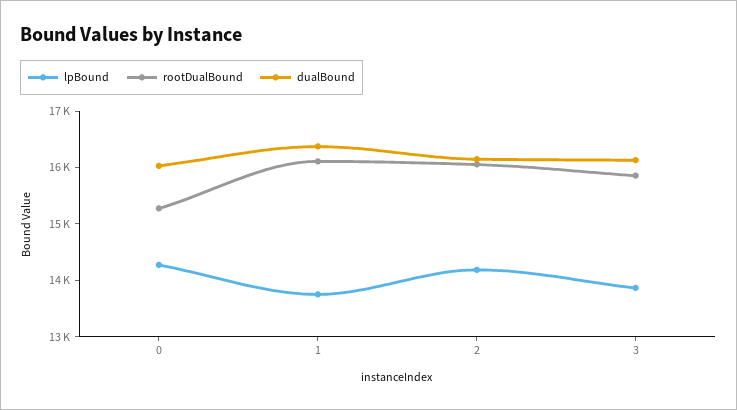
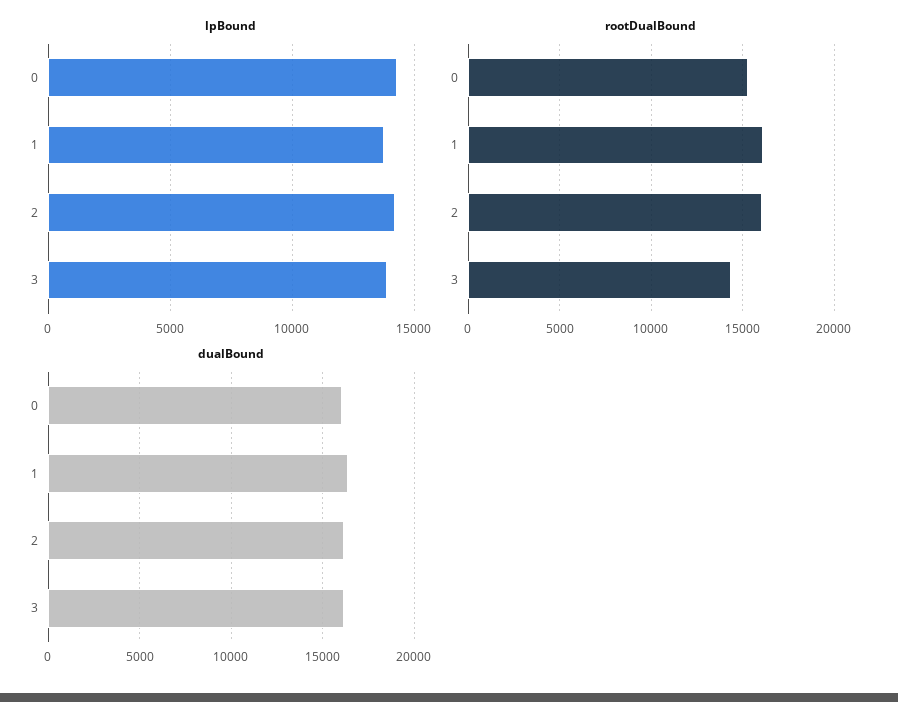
  {
    "lpBound": {
      "0": 14200,
      "1": 13800,
      "2": 14200,
      "3": 13800
    },
    "rootDualBound": {
      "0": 15200,
      "1": 16200,
      "2": 16000,
-     "3": 15800
+     "3": 14500
    },
    "dualBound": {
      "0": 16000,
      "1": 16400,
      "2": 16200,
      "3": 16200
    }
  }

